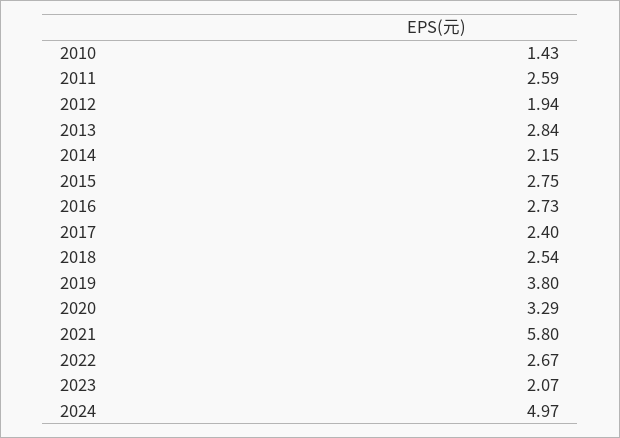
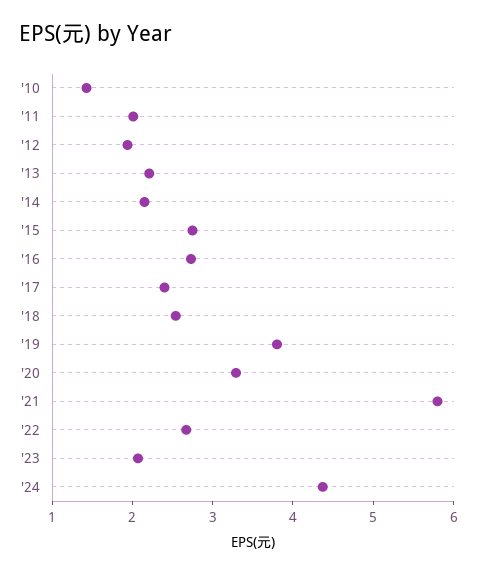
  {
    "2010": 1.43,
-   "2011": 2.59,
+   "2011": 2,
    "2012": 1.94,
-   "2013": 2.84,
+   "2013": 2.2,
    "2014": 2.15,
    "2015": 2.75,
    "2016": 2.73,
    "2017": 2.4,
    "2018": 2.54,
    "2019": 3.8,
    "2020": 3.29,
    "2021": 5.8,
    "2022": 2.67,
    "2023": 2.07,
-   "2024": 4.97
+   "2024": 4.4
  }

